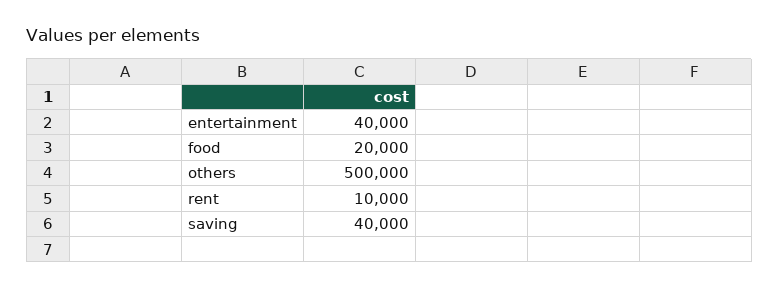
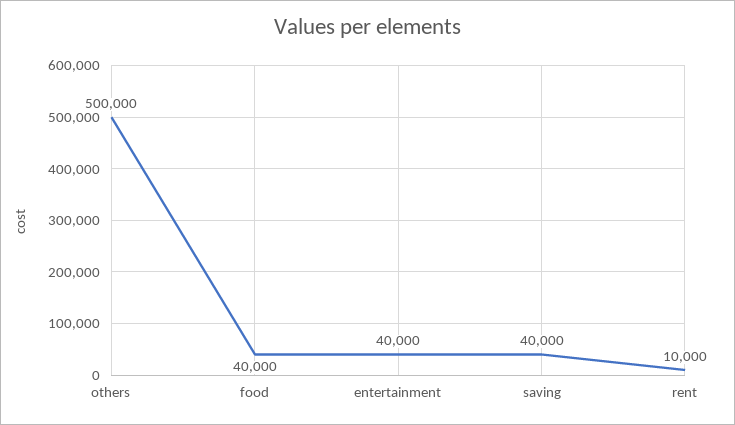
  {
    "entertainment": 40000,
-   "food": 20000,
+   "food": 40000,
    "others": 500000,
    "rent": 10000,
    "saving": 40000
  }

